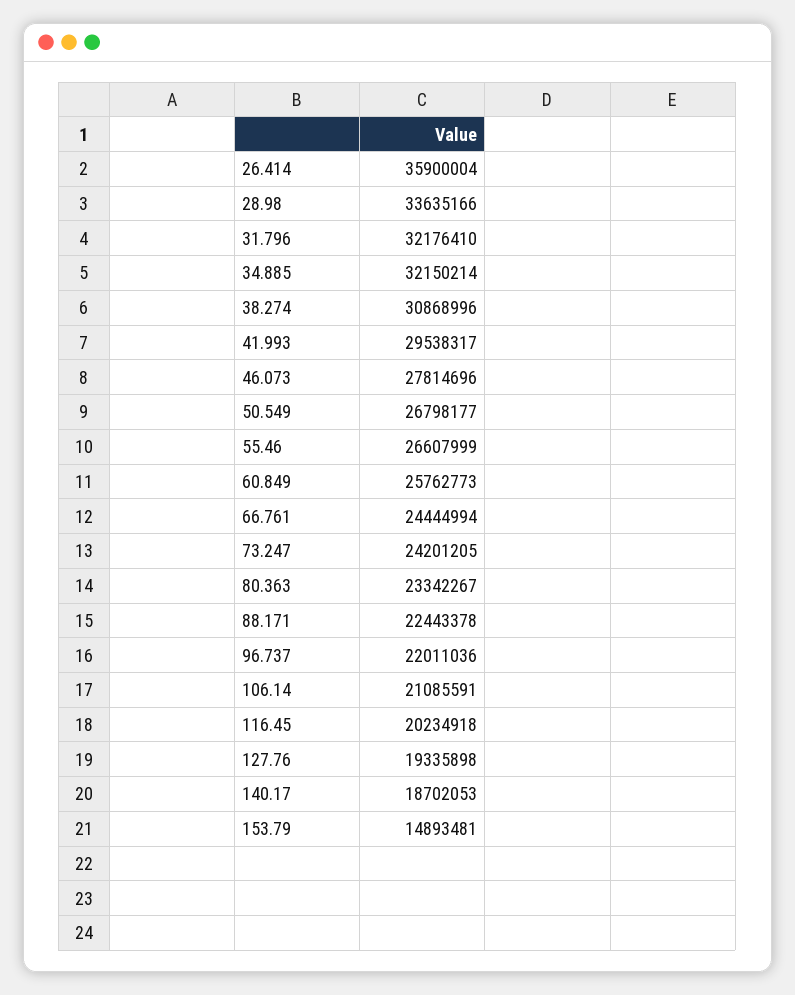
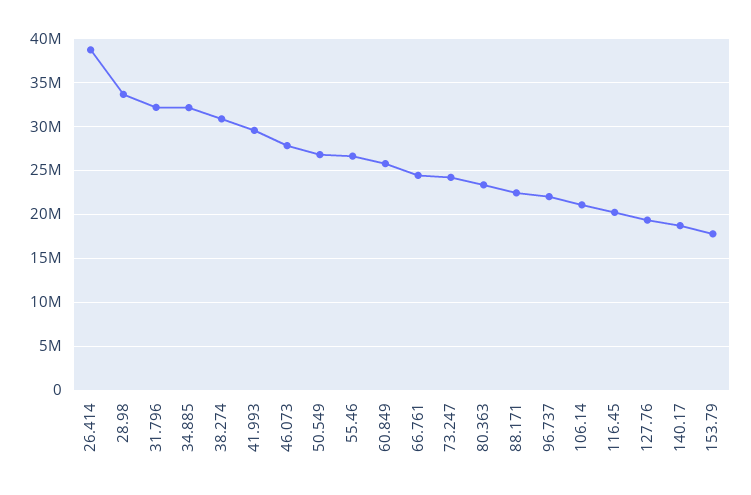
  {
-   "26.414": 35900004,
+   "26.414": 39000000,
    "28.98": 33635166,
    "31.796": 32176410,
    "34.885": 32150214,
    "38.274": 30868996,
    "41.993": 29538317,
    "46.073": 27814696,
    "50.549": 26798177,
    "55.46": 26607999,
    "60.849": 25762773,
    "66.761": 24444994,
    "73.247": 24201205,
    "80.363": 23342267,
    "88.171": 22443378,
    "96.737": 22011036,
    "106.14": 21085591,
    "116.45": 20234918,
    "127.76": 19335898,
    "140.17": 18702053,
-   "153.79": 14893481
+   "153.79": 18000000
  }

